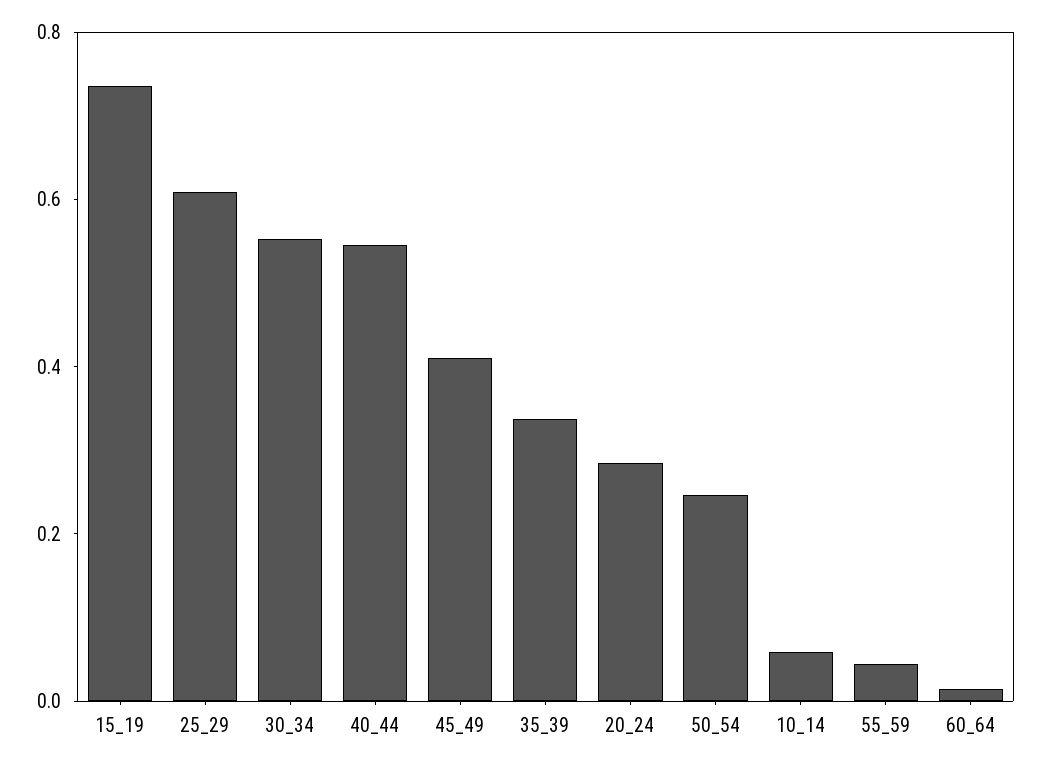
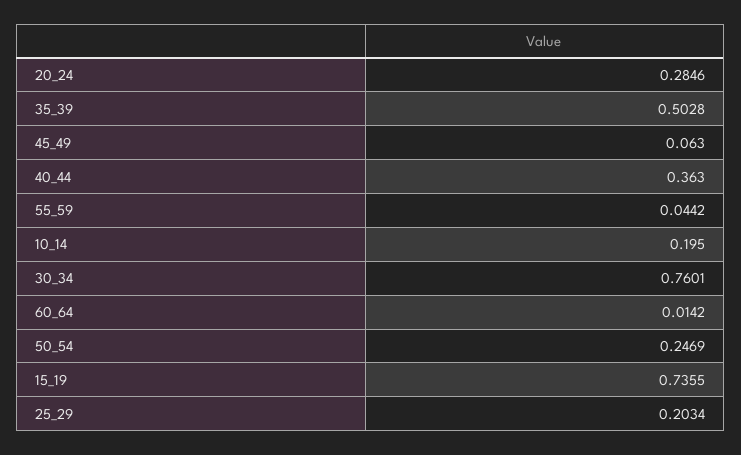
  {
    "15_19": 0.7355,
-   "25_29": 0.6,
+   "25_29": 0.2034,
-   "30_34": 0.55,
+   "30_34": 0.7601,
-   "40_44": 0.55,
+   "40_44": 0.363,
-   "45_49": 0.4,
+   "45_49": 0.063,
-   "35_39": 0.35,
+   "35_39": 0.5028,
    "20_24": 0.2846,
    "50_54": 0.2469,
-   "10_14": 0.05,
+   "10_14": 0.195,
    "55_59": 0.0442,
    "60_64": 0.0142
  }

